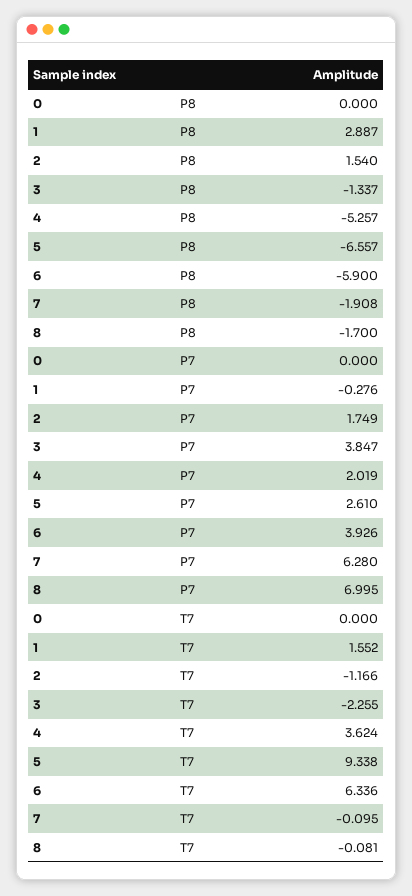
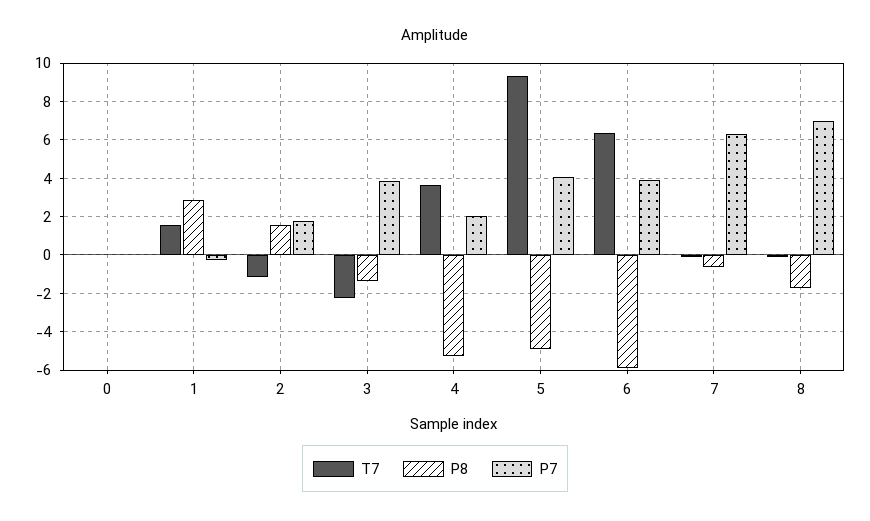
  {
    "P8": {
      "0": 0,
      "1": 2.887,
      "2": 1.54,
      "3": -1.337,
      "4": -5.257,
-     "5": -6.557,
+     "5": -5,
      "6": -5.9,
-     "7": -1.908,
+     "7": -0.5,
      "8": -1.7
    },
    "P7": {
      "0": 0,
      "1": -0.276,
      "2": 1.749,
      "3": 3.847,
      "4": 2.019,
-     "5": 2.61,
+     "5": 4,
      "6": 3.926,
      "7": 6.28,
      "8": 6.995
    },
    "T7": {
      "0": 0,
      "1": 1.552,
      "2": -1.166,
      "3": -2.255,
      "4": 3.624,
      "5": 9.338,
      "6": 6.336,
      "7": -0.095,
      "8": -0.081
    }
  }

